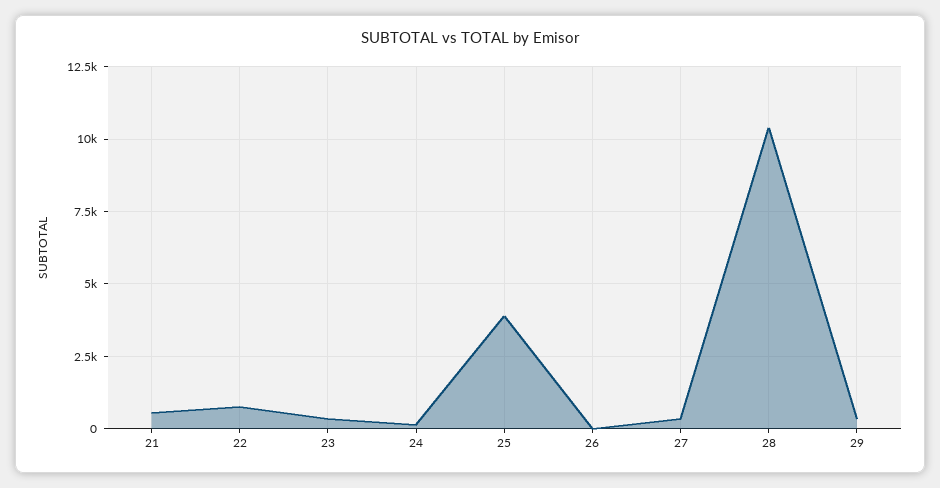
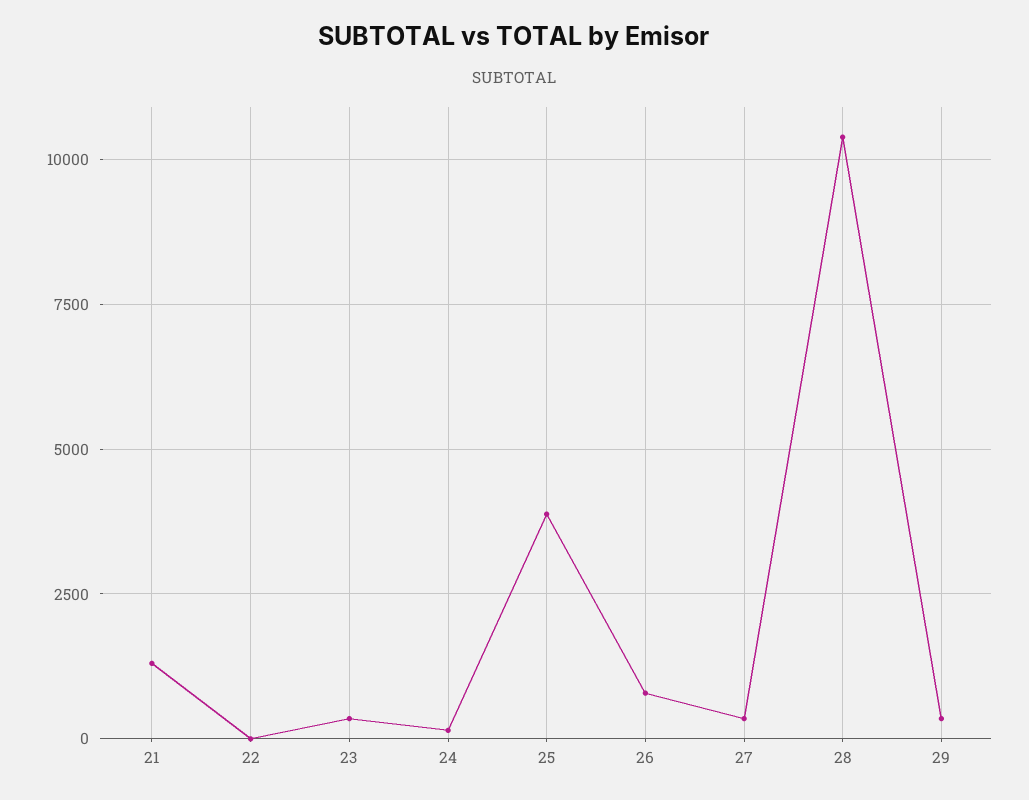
  {
-   "21": 500,
+   "21": 1250,
-   "22": 750,
+   "22": 0,
    "23": 250,
    "24": 250,
    "25": 4000,
-   "26": 0,
+   "26": 750,
    "27": 250,
    "28": 10500,
    "29": 250
  }

